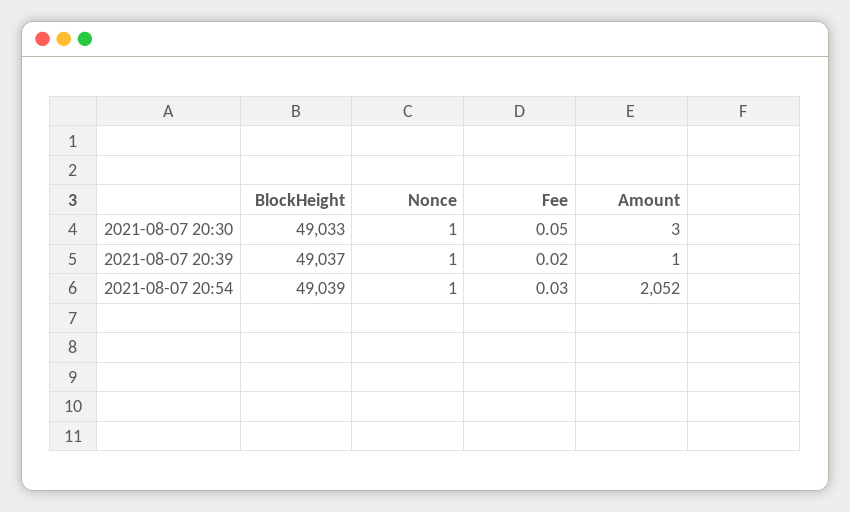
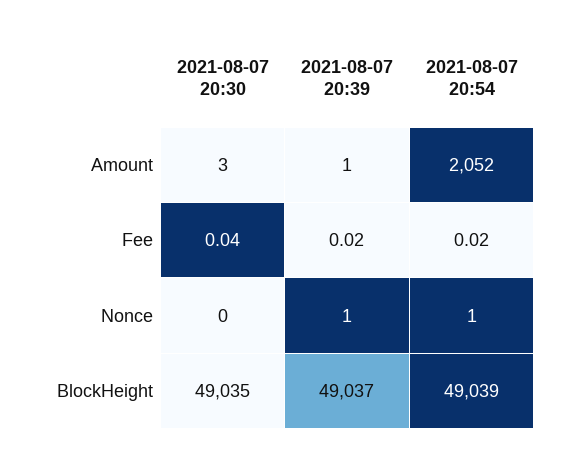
  {
    "BlockHeight": {
-     "2021-08-07 20:30": 49033,
+     "2021-08-07 20:30": 49035,
      "2021-08-07 20:39": 49037,
      "2021-08-07 20:54": 49039
    },
    "Nonce": {
-     "2021-08-07 20:30": 1,
+     "2021-08-07 20:30": 0,
      "2021-08-07 20:39": 1,
      "2021-08-07 20:54": 1
    },
    "Fee": {
-     "2021-08-07 20:30": 0.05,
+     "2021-08-07 20:30": 0.04,
      "2021-08-07 20:39": 0.02,
-     "2021-08-07 20:54": 0.03
+     "2021-08-07 20:54": 0.02
    },
    "Amount": {
      "2021-08-07 20:30": 3,
      "2021-08-07 20:39": 1,
      "2021-08-07 20:54": 2052
    }
  }

